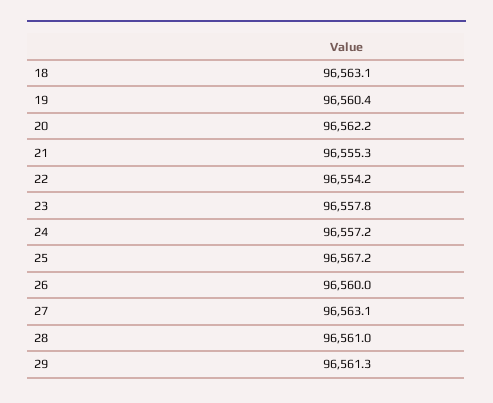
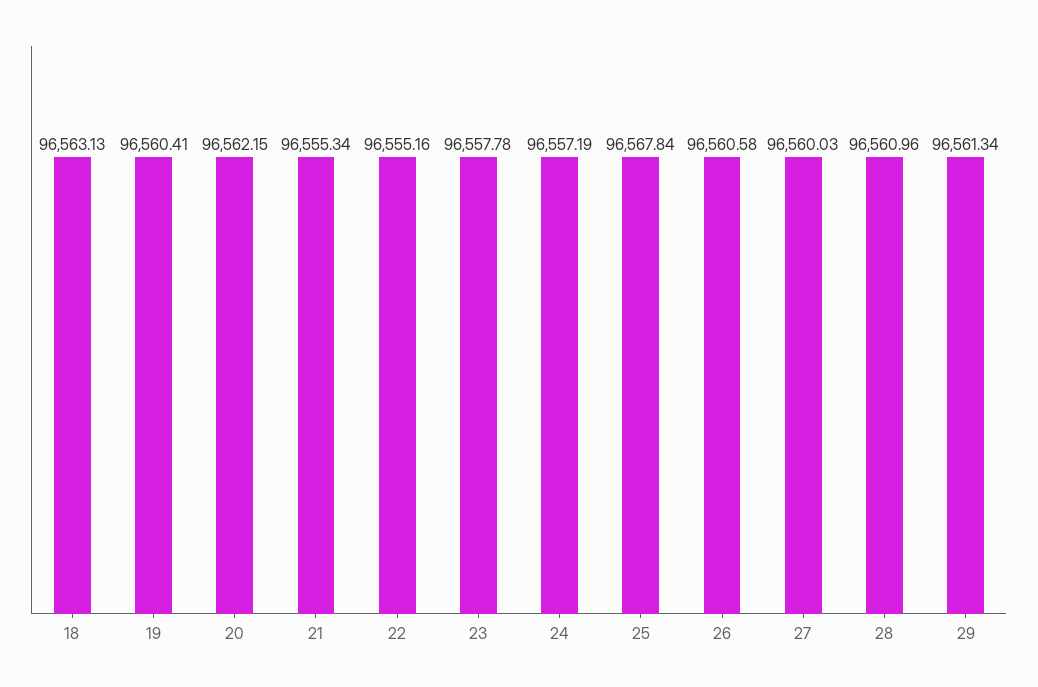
  {
    "18": 96563.13,
    "19": 96560.41,
    "20": 96562.15,
    "21": 96555.34,
-   "22": 96554.2,
+   "22": 96555.16,
    "23": 96557.78,
    "24": 96557.19,
-   "25": 96567.2,
+   "25": 96567.84,
-   "26": 96560,
+   "26": 96560.58,
-   "27": 96563.1,
+   "27": 96560.03,
    "28": 96560.96,
    "29": 96561.34
  }

